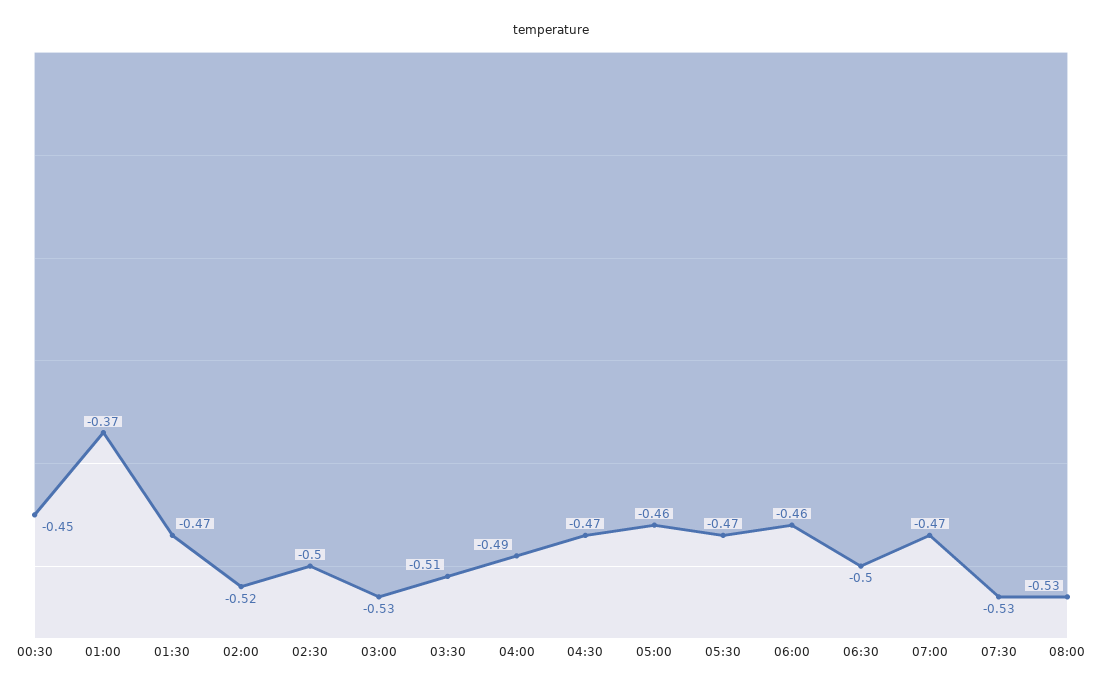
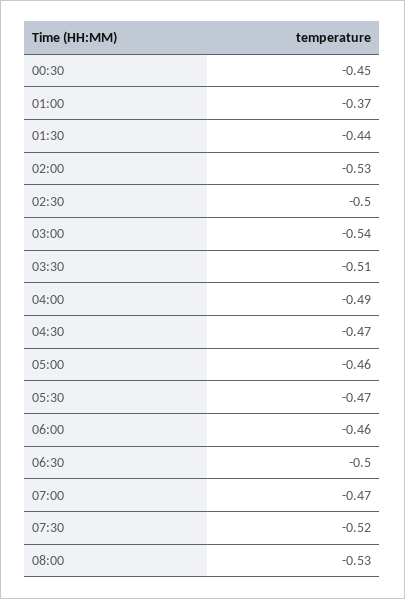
  {
    "00:30": -0.45,
    "01:00": -0.37,
-   "01:30": -0.47,
+   "01:30": -0.44,
-   "02:00": -0.52,
+   "02:00": -0.53,
    "02:30": -0.5,
-   "03:00": -0.53,
+   "03:00": -0.54,
    "03:30": -0.51,
    "04:00": -0.49,
    "04:30": -0.47,
    "05:00": -0.46,
    "05:30": -0.47,
    "06:00": -0.46,
    "06:30": -0.5,
    "07:00": -0.47,
-   "07:30": -0.53,
+   "07:30": -0.52,
    "08:00": -0.53
  }

